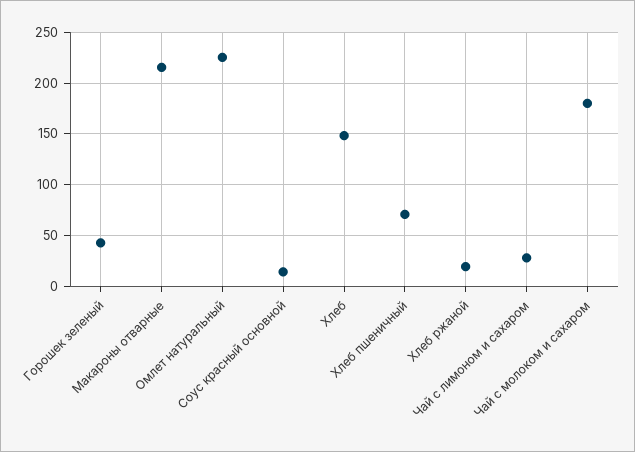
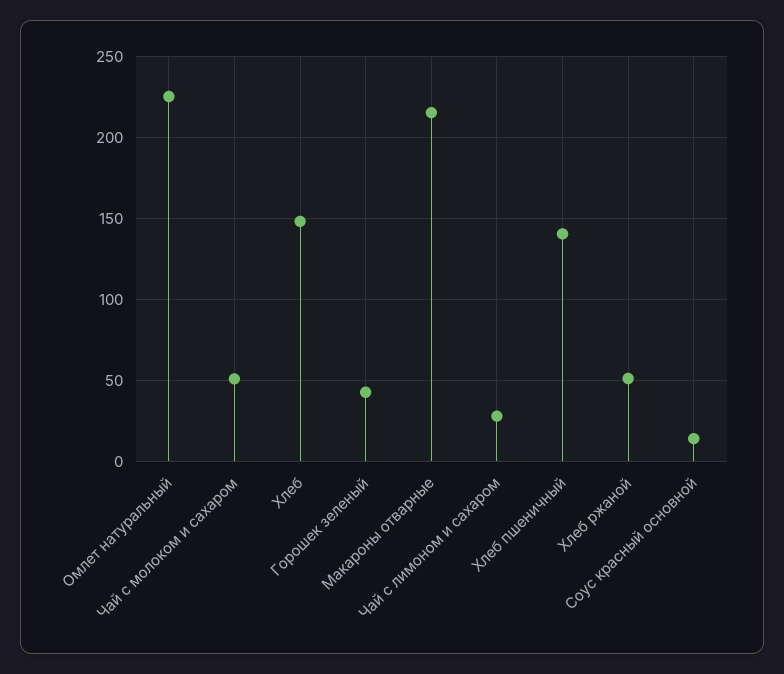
  {
    "Горошек зеленый": 45,
    "Макароны отварные": 215,
    "Омлет натуральный": 225,
    "Соус красный основной": 15,
    "Хлеб": 150,
-   "Хлеб пшеничный": 70,
+   "Хлеб пшеничный": 140,
-   "Хлеб ржаной": 20,
+   "Хлеб ржаной": 50,
    "Чай с лимоном и сахаром": 30,
-   "Чай с молоком и сахаром": 180
+   "Чай с молоком и сахаром": 50
  }

